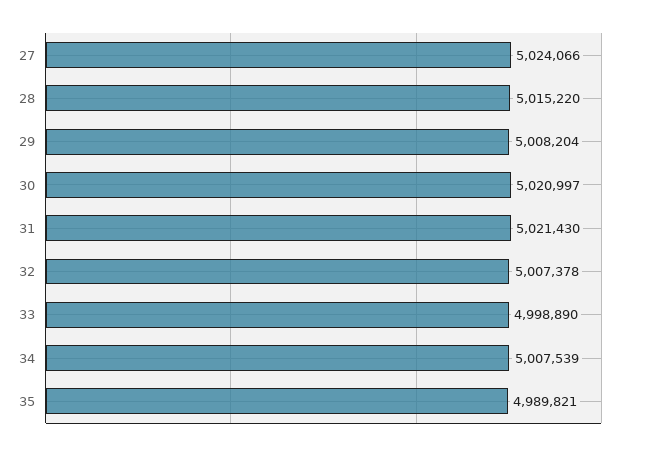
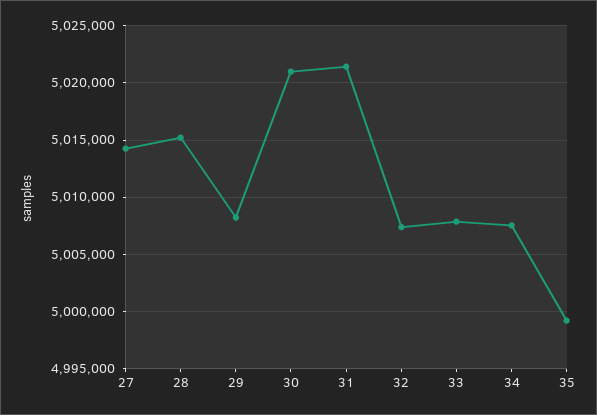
  {
-   "27": 5024066,
+   "27": 5014000,
    "28": 5015220,
    "29": 5008204,
    "30": 5020997,
    "31": 5021430,
    "32": 5007378,
-   "33": 4998890,
+   "33": 5008000,
    "34": 5007539,
-   "35": 4989821
+   "35": 4999000
  }

